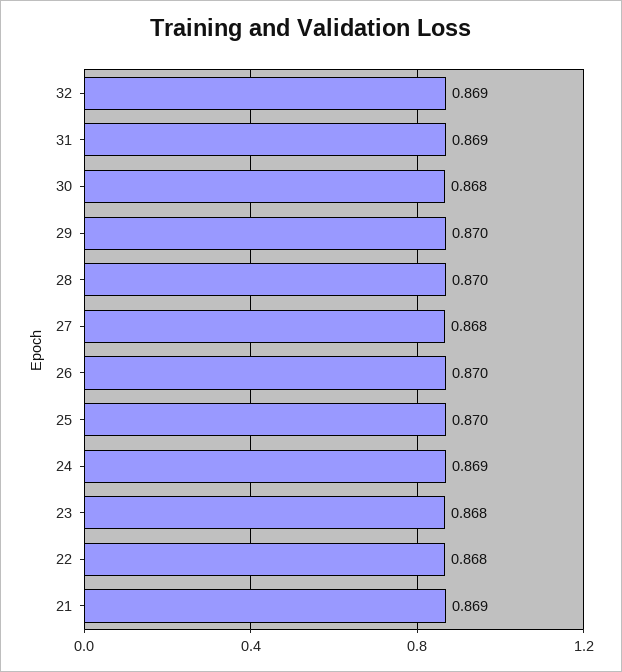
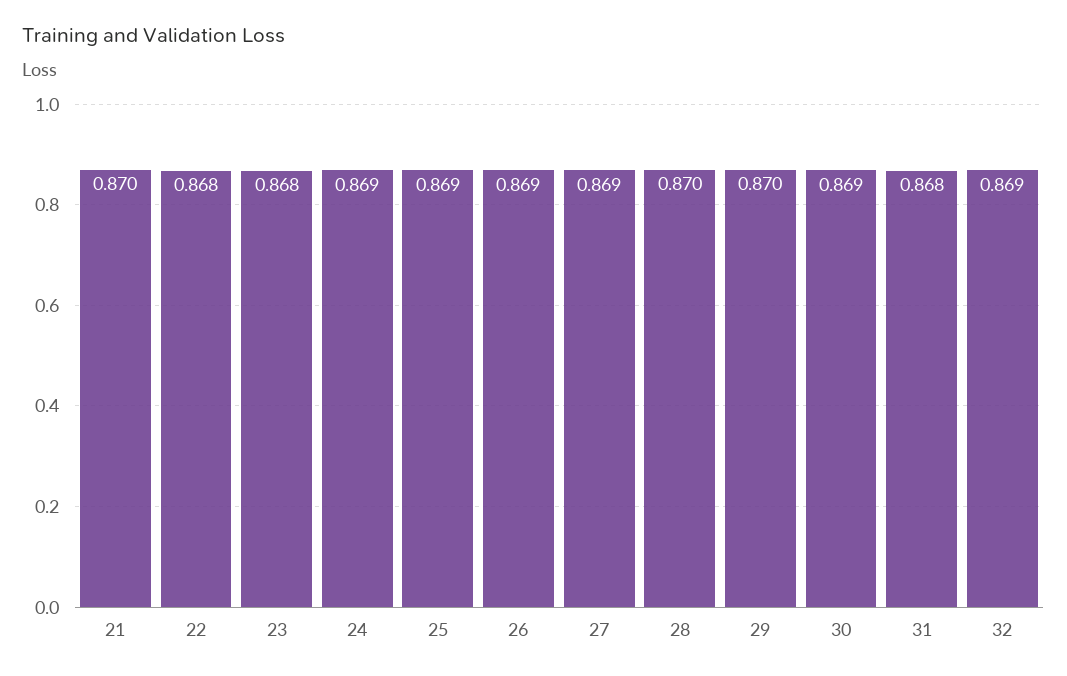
  {
    "32": 0.869,
-   "31": 0.869,
+   "31": 0.868,
-   "30": 0.868,
+   "30": 0.869,
    "29": 0.87,
    "28": 0.87,
-   "27": 0.868,
+   "27": 0.869,
-   "26": 0.87,
+   "26": 0.869,
-   "25": 0.87,
+   "25": 0.869,
    "24": 0.869,
    "23": 0.868,
    "22": 0.868,
-   "21": 0.869
+   "21": 0.87
  }

